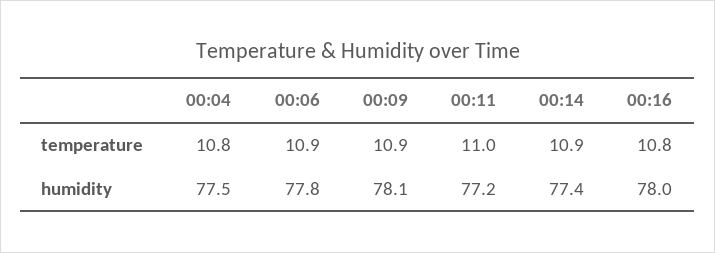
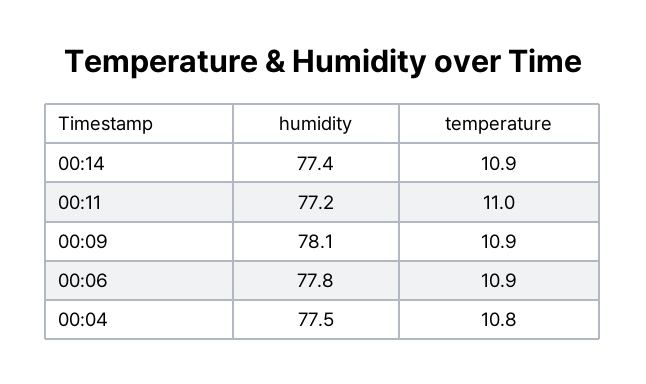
  {
    "00:04": {
      "temperature": 10.8,
      "humidity": 77.5
    },
    "00:06": {
      "temperature": 10.9,
      "humidity": 77.8
    },
    "00:09": {
      "temperature": 10.9,
      "humidity": 78.1
    },
    "00:11": {
      "temperature": 11,
      "humidity": 77.2
    },
    "00:14": {
      "temperature": 10.9,
      "humidity": 77.4
-   },
+   }
-   "00:16": {
-     "temperature": 10.8,
-     "humidity": 78
-   }
  }

